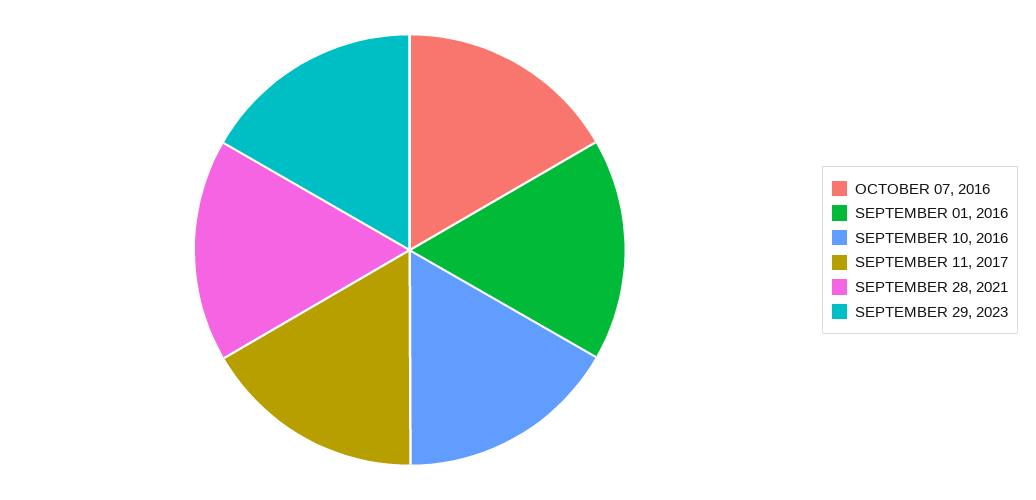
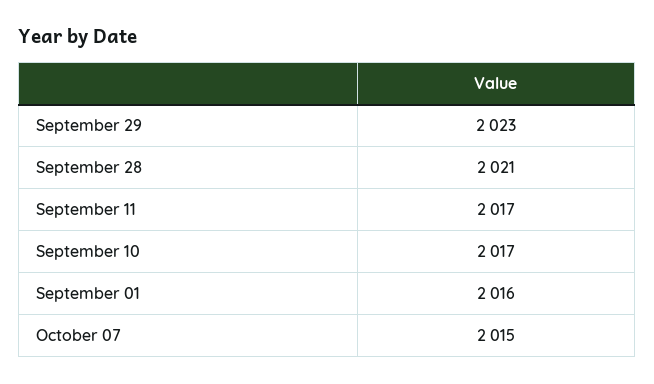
  {
-   "OCTOBER 07": 2016,
+   "OCTOBER 07": 2015,
    "SEPTEMBER 01": 2016,
-   "SEPTEMBER 10": 2016,
+   "SEPTEMBER 10": 2017,
    "SEPTEMBER 11": 2017,
    "SEPTEMBER 28": 2021,
    "SEPTEMBER 29": 2023
  }

